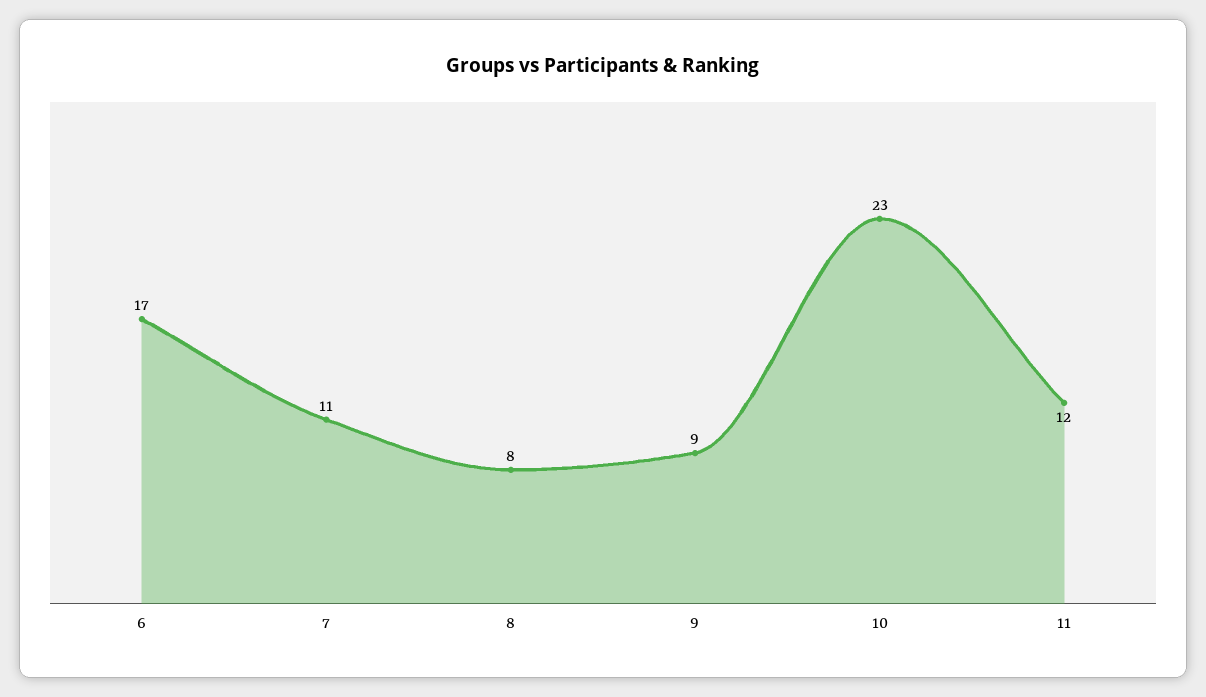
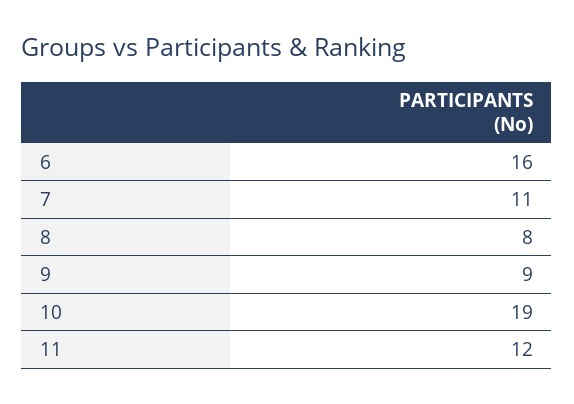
  {
-   "6": 17,
+   "6": 16,
    "7": 11,
    "8": 8,
    "9": 9,
-   "10": 23,
+   "10": 19,
    "11": 12
  }

